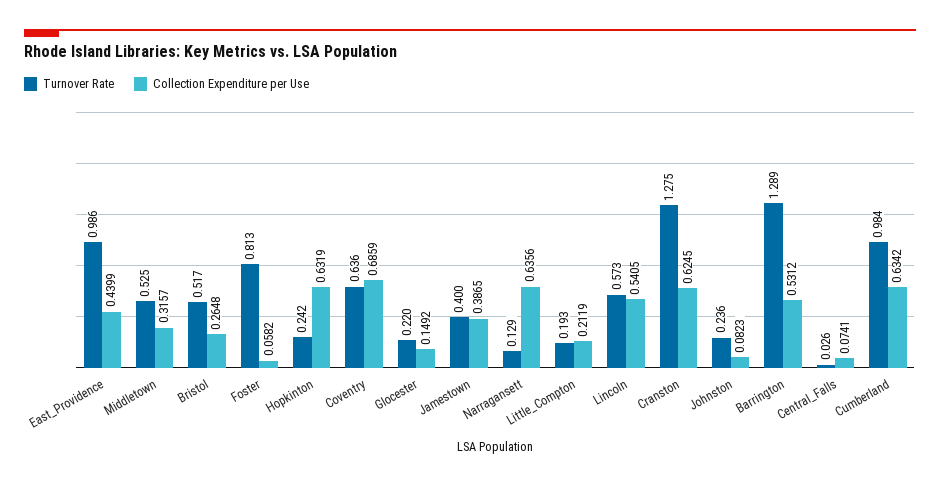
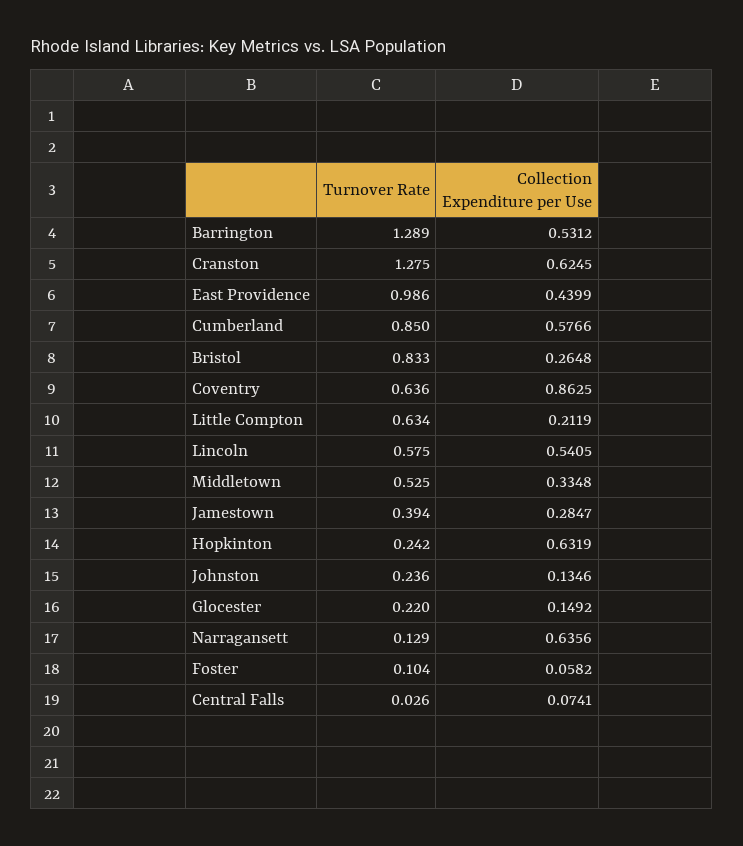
  {
    "Turnover Rate": {
      "East_Providence": 0.986,
      "Middletown": 0.525,
-     "Bristol": 0.517,
+     "Bristol": 0.833,
-     "Foster": 0.813,
+     "Foster": 0.104,
      "Hopkinton": 0.242,
      "Coventry": 0.636,
      "Glocester": 0.22,
-     "Jamestown": 0.4,
+     "Jamestown": 0.394,
      "Narragansett": 0.129,
-     "Little_Compton": 0.193,
+     "Little_Compton": 0.634,
-     "Lincoln": 0.573,
+     "Lincoln": 0.575,
      "Cranston": 1.275,
      "Johnston": 0.236,
      "Barrington": 1.289,
      "Central_Falls": 0.026,
-     "Cumberland": 0.984
+     "Cumberland": 0.85
    },
    "Collection Expenditure per Use": {
      "East_Providence": 0.4399,
-     "Middletown": 0.3157,
+     "Middletown": 0.3348,
      "Bristol": 0.2648,
      "Foster": 0.0582,
      "Hopkinton": 0.6319,
-     "Coventry": 0.6859,
+     "Coventry": 0.8625,
      "Glocester": 0.1492,
-     "Jamestown": 0.3865,
+     "Jamestown": 0.2847,
      "Narragansett": 0.6356,
      "Little_Compton": 0.2119,
      "Lincoln": 0.5405,
      "Cranston": 0.6245,
-     "Johnston": 0.0823,
+     "Johnston": 0.1346,
      "Barrington": 0.5312,
      "Central_Falls": 0.0741,
-     "Cumberland": 0.6342
+     "Cumberland": 0.5766
    }
  }

